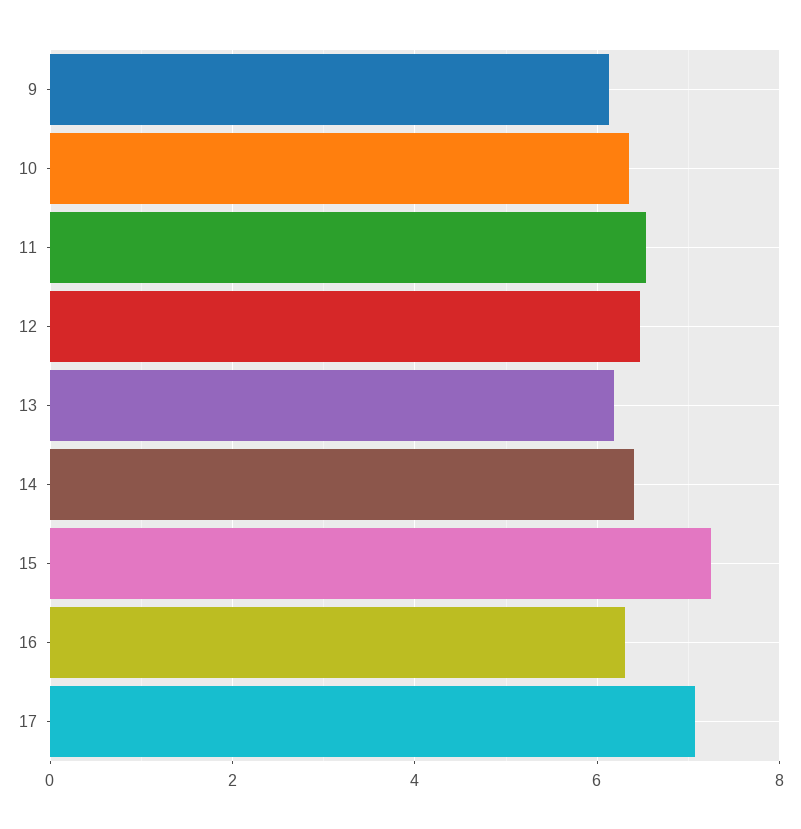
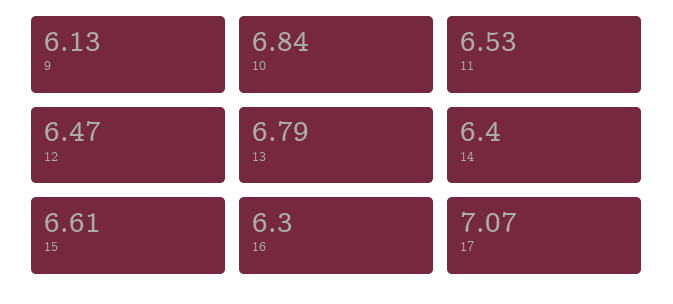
  {
    "9": 6.13,
-   "10": 6.4,
+   "10": 6.84,
    "11": 6.53,
    "12": 6.47,
-   "13": 6.2,
+   "13": 6.79,
    "14": 6.4,
-   "15": 7.2,
+   "15": 6.61,
    "16": 6.3,
    "17": 7.07
  }

